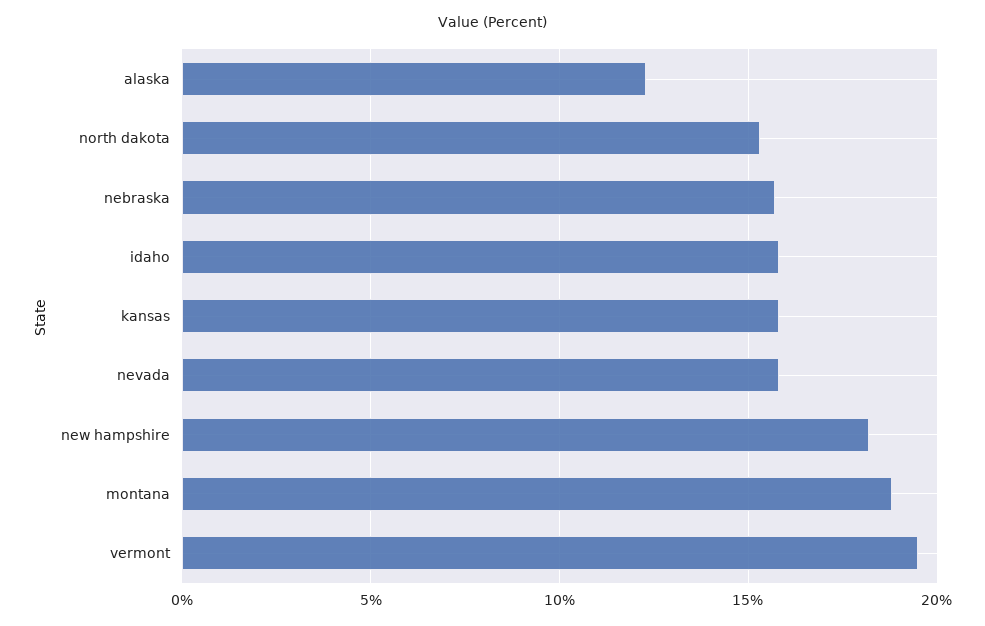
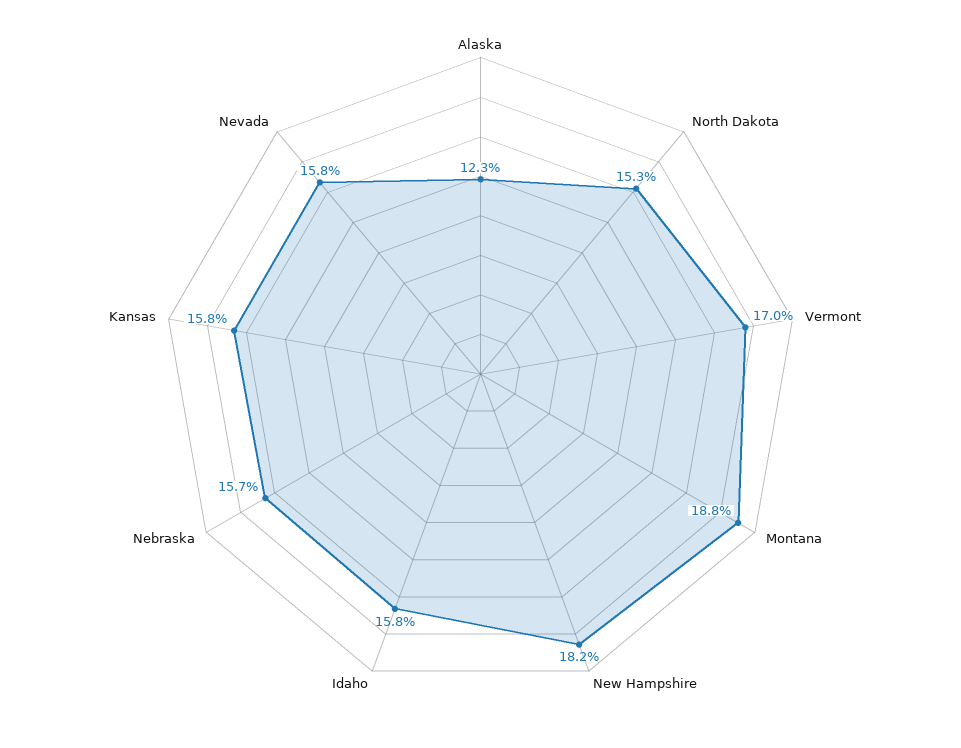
  {
    "alaska": 12.3,
    "north dakota": 15.3,
    "nebraska": 15.7,
    "idaho": 15.8,
    "kansas": 15.8,
    "nevada": 15.8,
    "new hampshire": 18.2,
    "montana": 18.8,
-   "vermont": 19.5
+   "vermont": 17
  }

